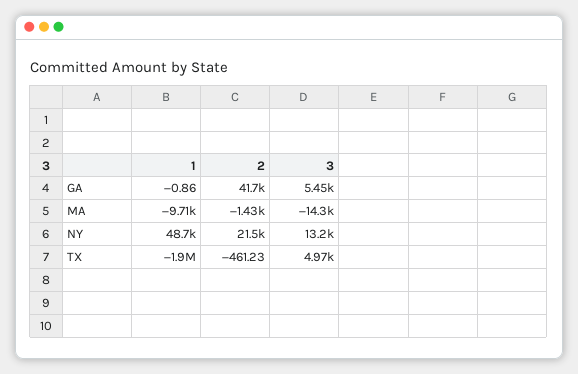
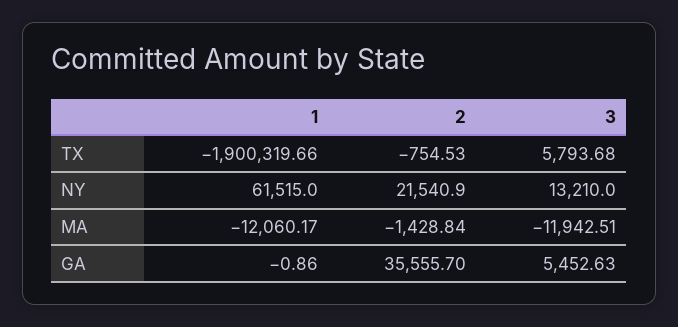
  {
    "1": {
      "GA": -0.86,
-     "MA": -9710,
+     "MA": -12060.17,
-     "NY": 48700,
+     "NY": 61515,
      "TX": -1900319.66
    },
    "2": {
-     "GA": 41700,
+     "GA": 35555.7,
      "MA": -1428.84,
      "NY": 21540.9,
-     "TX": -461.23
+     "TX": -754.53
    },
    "3": {
      "GA": 5452.63,
-     "MA": -14300,
+     "MA": -11942.51,
      "NY": 13210,
-     "TX": 4970
+     "TX": 5793.68
    }
  }

